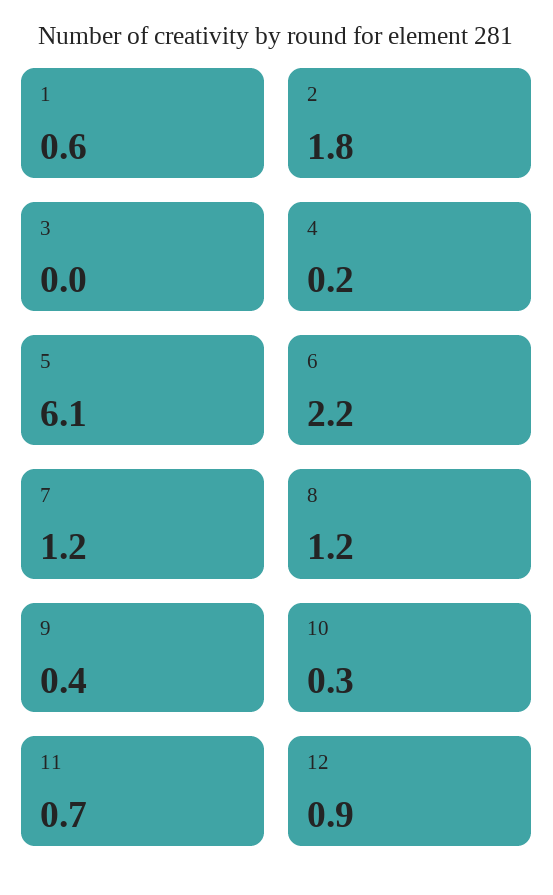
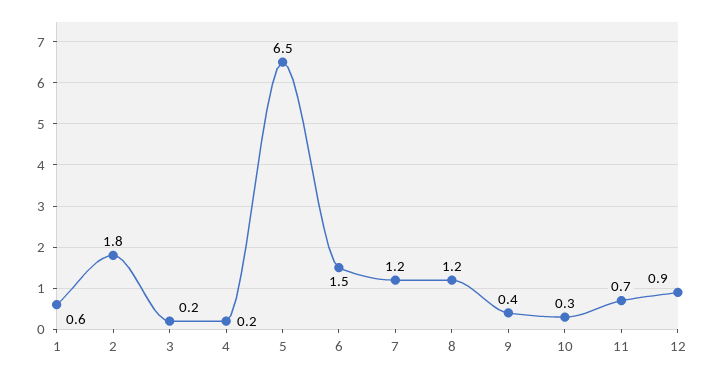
  {
    "1": 0.6,
    "2": 1.8,
-   "3": 0,
+   "3": 0.2,
    "4": 0.2,
-   "5": 6.1,
+   "5": 6.5,
-   "6": 2.2,
+   "6": 1.5,
    "7": 1.2,
    "8": 1.2,
    "9": 0.4,
    "10": 0.3,
    "11": 0.7,
    "12": 0.9
  }

